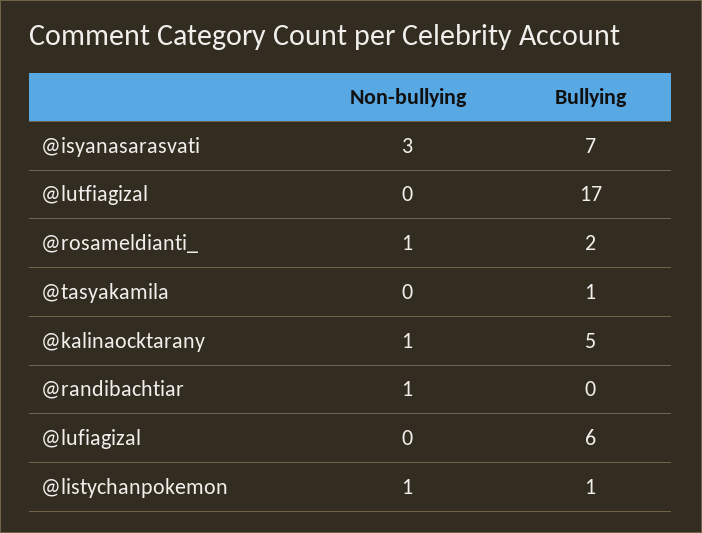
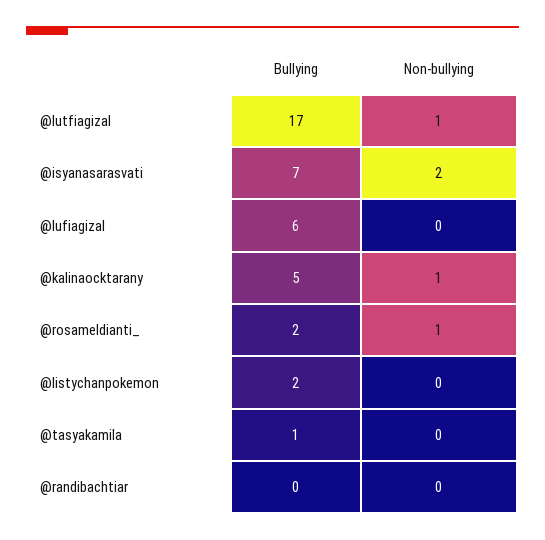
  {
    "Non-bullying": {
-     "@isyanasarasvati": 3,
+     "@isyanasarasvati": 2,
-     "@lutfiagizal": 0,
+     "@lutfiagizal": 1,
      "@rosameldianti_": 1,
      "@tasyakamila": 0,
      "@kalinaocktarany": 1,
-     "@randibachtiar": 1,
+     "@randibachtiar": 0,
      "@lufiagizal": 0,
-     "@listychanpokemon": 1
+     "@listychanpokemon": 0
    },
    "Bullying": {
      "@isyanasarasvati": 7,
      "@lutfiagizal": 17,
      "@rosameldianti_": 2,
      "@tasyakamila": 1,
      "@kalinaocktarany": 5,
      "@randibachtiar": 0,
      "@lufiagizal": 6,
-     "@listychanpokemon": 1
+     "@listychanpokemon": 2
    }
  }

